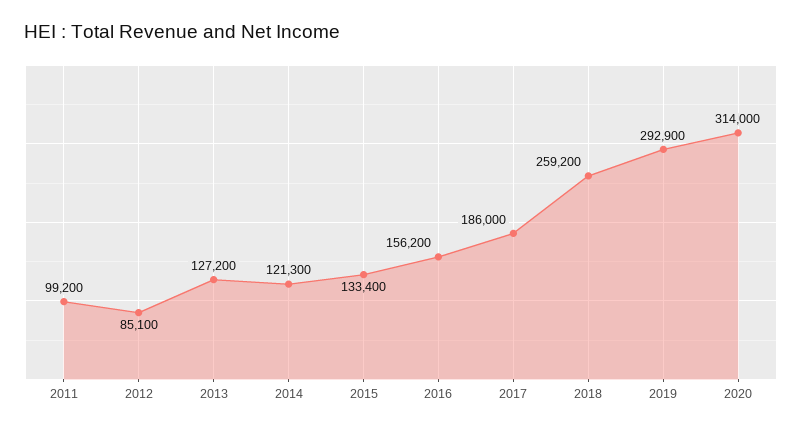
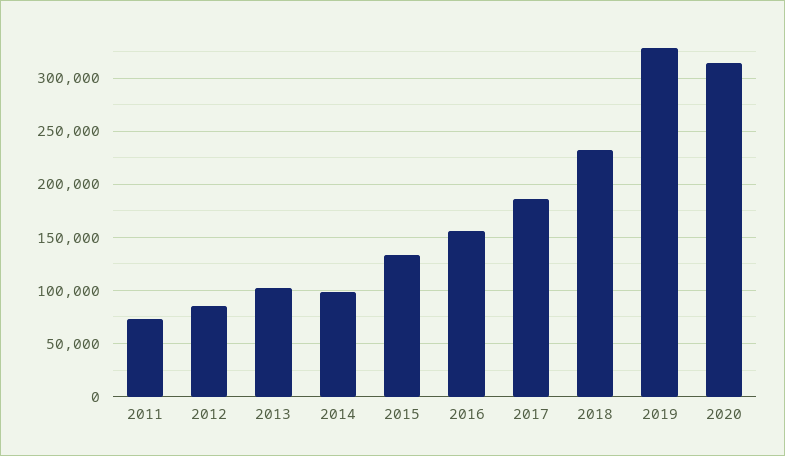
  {
-   "2011": 99200,
+   "2011": 70000,
    "2012": 85100,
-   "2013": 127200,
+   "2013": 100000,
-   "2014": 121300,
+   "2014": 100000,
    "2015": 133400,
    "2016": 156200,
    "2017": 186000,
-   "2018": 259200,
+   "2018": 230000,
-   "2019": 292900,
+   "2019": 330000,
    "2020": 314000
  }

